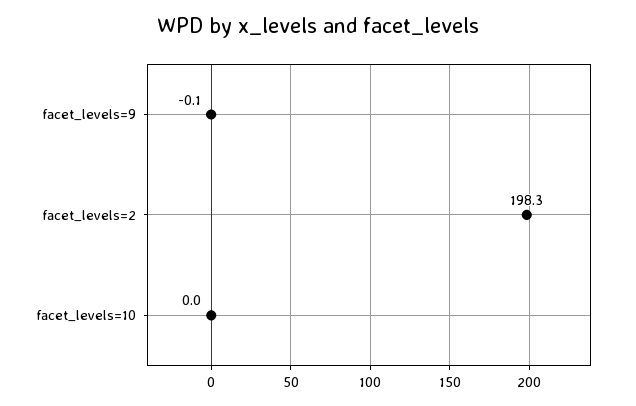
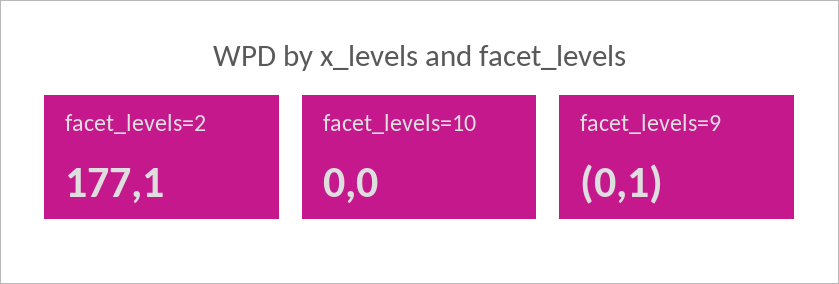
  {
    "facet_levels=9": -0.1,
-   "facet_levels=2": 198.3,
+   "facet_levels=2": 177.1,
    "facet_levels=10": 0
  }

